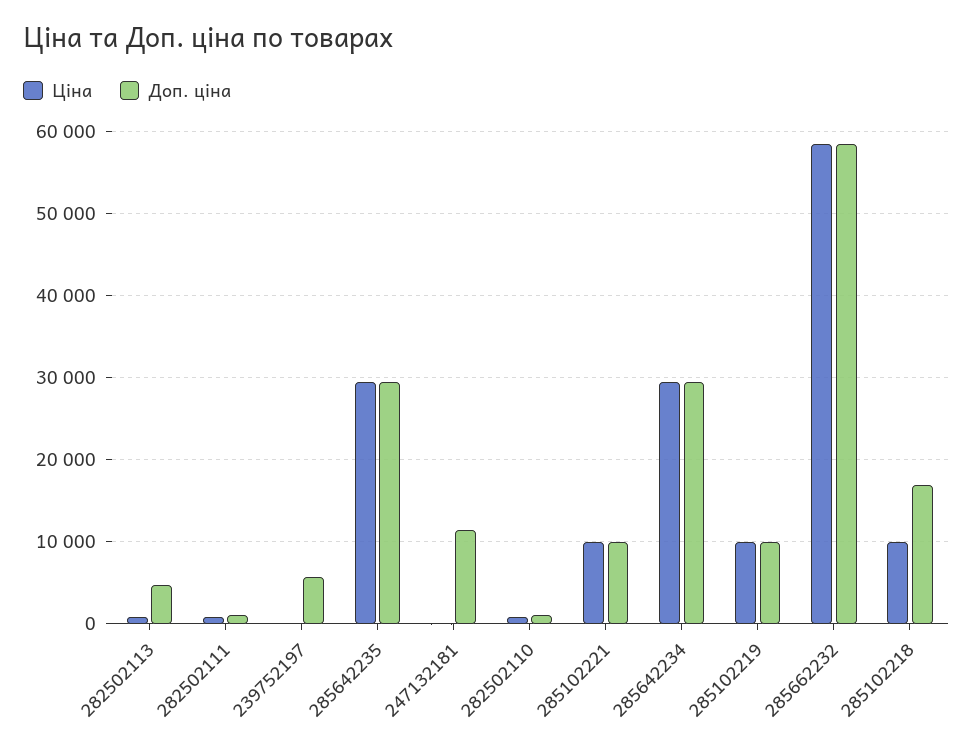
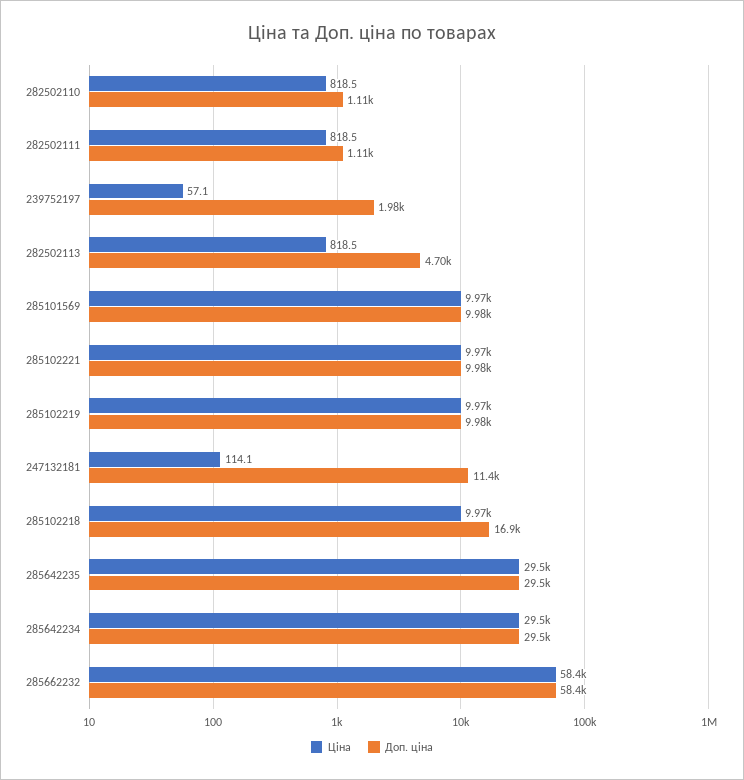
  {
    "Ціна": {
      "282502113": 818.5,
      "282502111": 818.5,
      "239752197": 57.1,
      "285642235": 29500,
      "247132181": 114.1,
      "282502110": 818.5,
      "285102221": 9970,
      "285642234": 29500,
      "285102219": 9970,
      "285662232": 58400,
-     "285102218": 9970
+     "285102218": 9970,
+     "285101569": 9970
    },
    "Доп. ціна": {
      "282502113": 4700,
      "282502111": 1110,
-     "239752197": 6000,
+     "239752197": 1980,
      "285642235": 29500,
      "247132181": 11400,
      "282502110": 1110,
      "285102221": 9980,
      "285642234": 29500,
      "285102219": 9980,
      "285662232": 58400,
-     "285102218": 16900
+     "285102218": 16900,
+     "285101569": 9980
    }
  }

